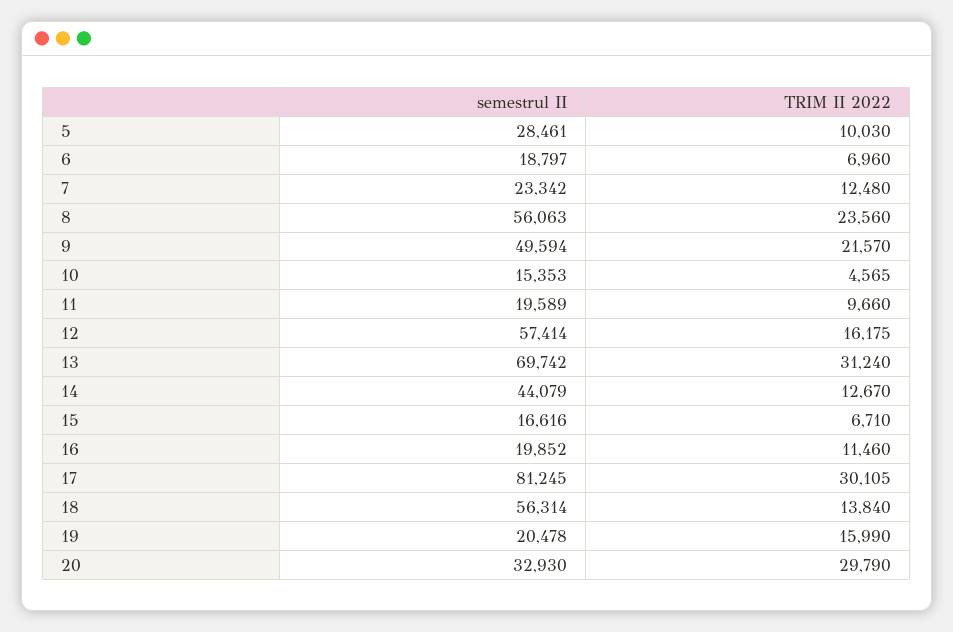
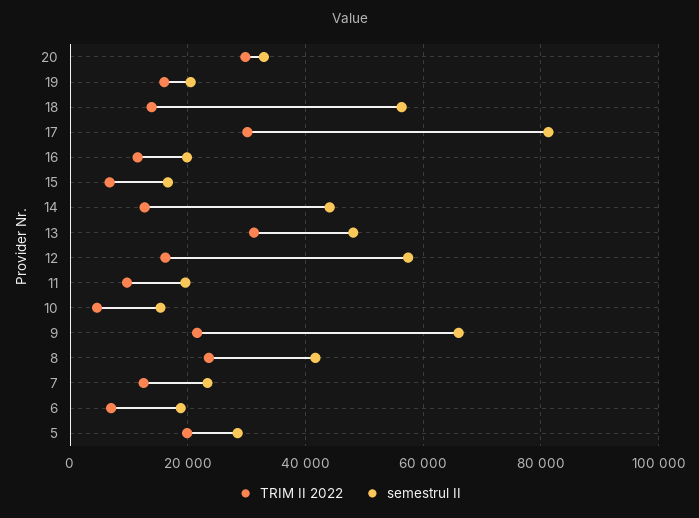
  {
    "semestrul II": {
      "5": 28461,
      "6": 18797,
      "7": 23342,
-     "8": 56063,
+     "8": 42000,
-     "9": 49594,
+     "9": 66000,
      "10": 15353,
      "11": 19589,
      "12": 57414,
-     "13": 69742,
+     "13": 48000,
      "14": 44079,
      "15": 16616,
      "16": 19852,
      "17": 81245,
      "18": 56314,
      "19": 20478,
      "20": 32930
    },
    "TRIM II 2022": {
-     "5": 10030,
+     "5": 20000,
      "6": 6960,
      "7": 12480,
      "8": 23560,
      "9": 21570,
      "10": 4565,
      "11": 9660,
      "12": 16175,
      "13": 31240,
      "14": 12670,
      "15": 6710,
      "16": 11460,
      "17": 30105,
      "18": 13840,
      "19": 15990,
      "20": 29790
    }
  }

